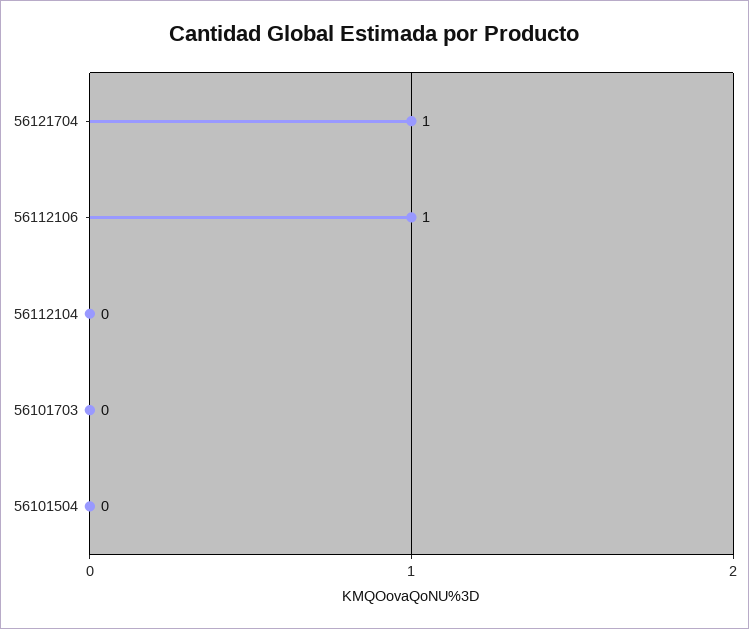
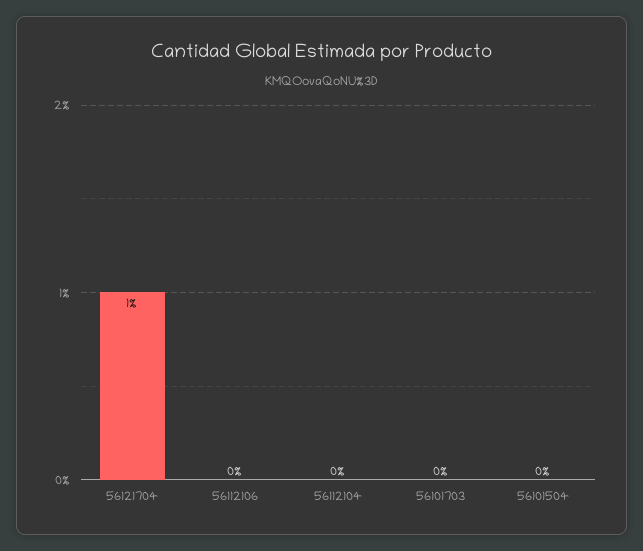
  {
    "56121704": 1,
-   "56112106": 1,
+   "56112106": 0,
    "56112104": 0,
    "56101703": 0,
    "56101504": 0
  }

